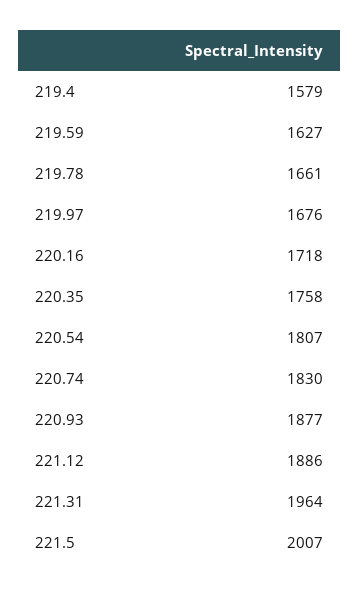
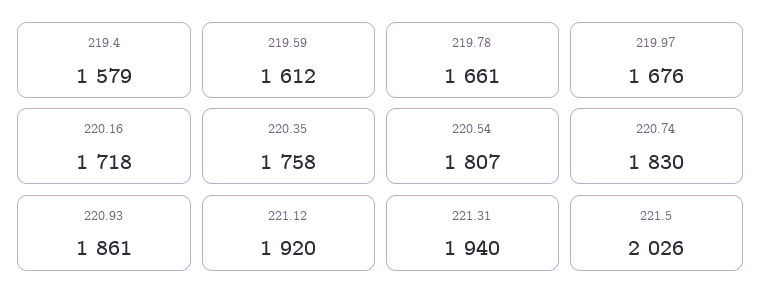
  {
    "219.4": 1579,
-   "219.59": 1627,
+   "219.59": 1612,
    "219.78": 1661,
    "219.97": 1676,
    "220.16": 1718,
    "220.35": 1758,
    "220.54": 1807,
    "220.74": 1830,
-   "220.93": 1877,
+   "220.93": 1861,
-   "221.12": 1886,
+   "221.12": 1920,
-   "221.31": 1964,
+   "221.31": 1940,
-   "221.5": 2007
+   "221.5": 2026
  }

